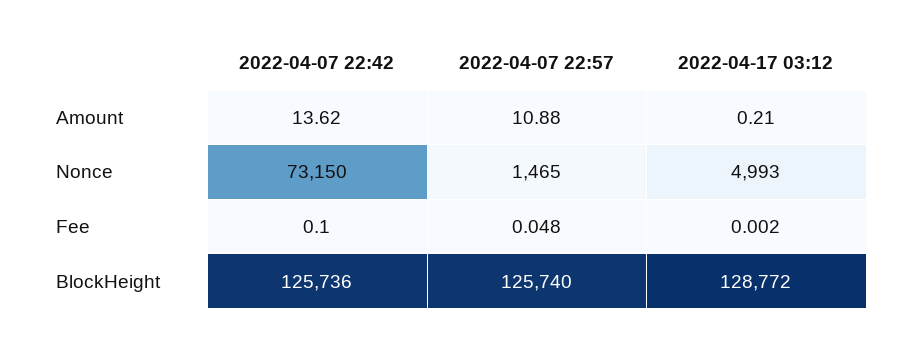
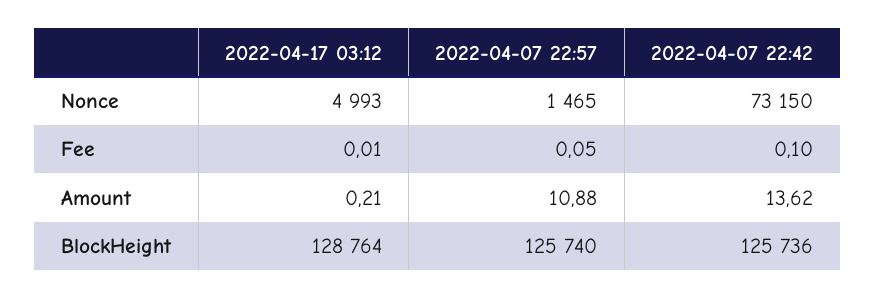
  {
    "2022-04-07 22:42": {
      "Amount": 13.62,
      "Nonce": 73150,
      "Fee": 0.1,
      "BlockHeight": 125736
    },
    "2022-04-07 22:57": {
      "Amount": 10.88,
      "Nonce": 1465,
-     "Fee": 0.048,
+     "Fee": 0.05,
      "BlockHeight": 125740
    },
    "2022-04-17 03:12": {
      "Amount": 0.21,
      "Nonce": 4993,
-     "Fee": 0.002,
+     "Fee": 0.01,
-     "BlockHeight": 128772
+     "BlockHeight": 128764
    }
  }

